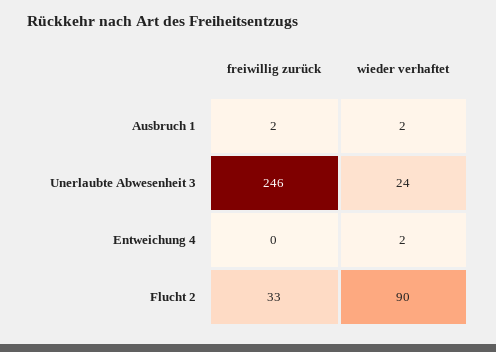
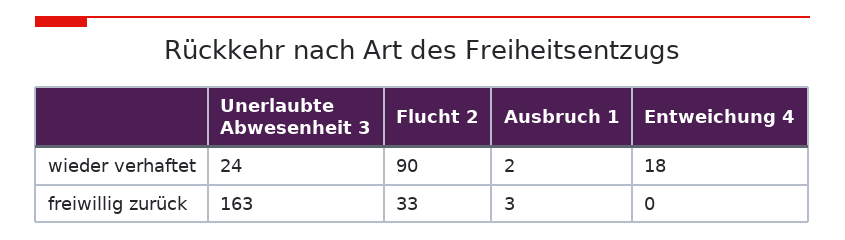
  {
    "freiwillig zurück": {
-     "Ausbruch 1": 2,
+     "Ausbruch 1": 3,
-     "Unerlaubte Abwesenheit 3": 246,
+     "Unerlaubte Abwesenheit 3": 163,
      "Entweichung 4": 0,
      "Flucht 2": 33
    },
    "wieder verhaftet": {
      "Ausbruch 1": 2,
      "Unerlaubte Abwesenheit 3": 24,
-     "Entweichung 4": 2,
+     "Entweichung 4": 18,
      "Flucht 2": 90
    }
  }

